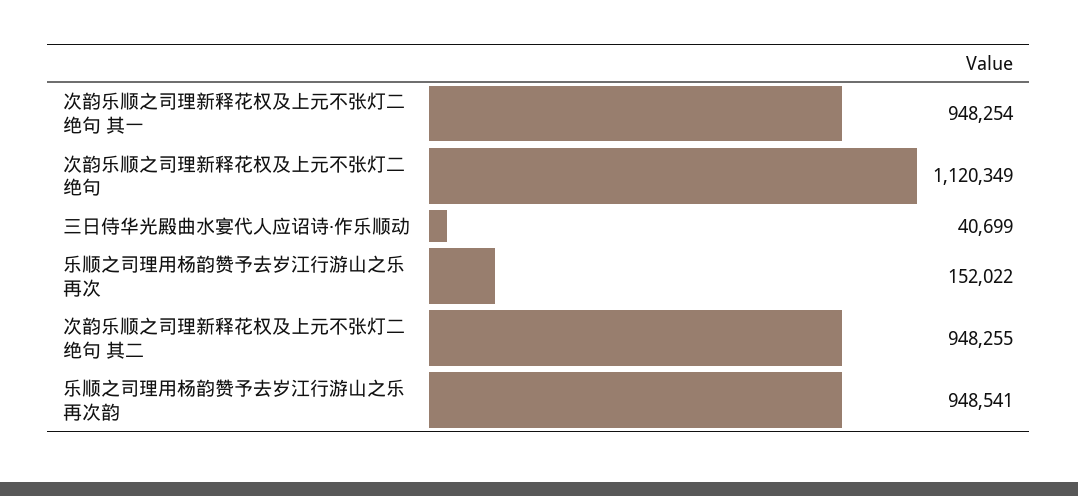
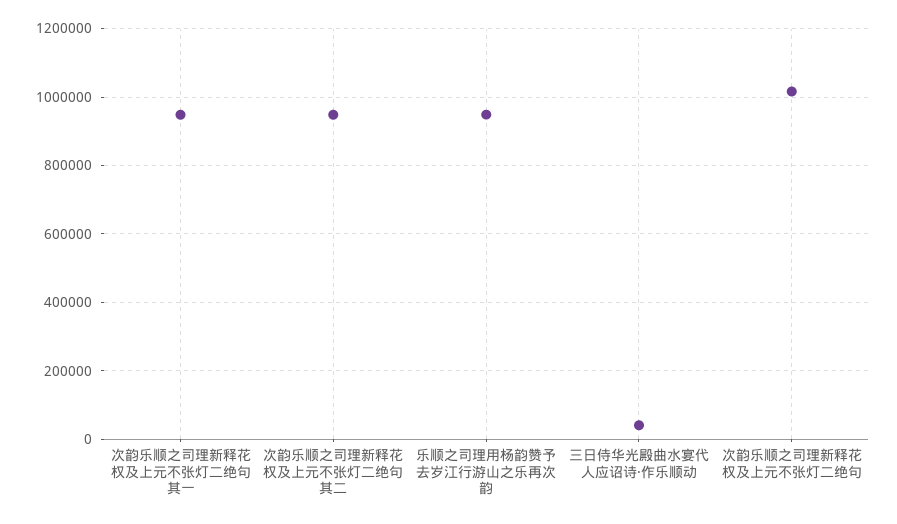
  {
    "次韵乐顺之司理新释花权及上元不张灯二绝句 其一": 948254,
-   "次韵乐顺之司理新释花权及上元不张灯二绝句": 1120349,
+   "次韵乐顺之司理新释花权及上元不张灯二绝句": 1020000,
    "三日侍华光殿曲水宴代人应诏诗·作乐顺动": 40699,
-   "乐顺之司理用杨韵赞予去岁江行游山之乐再次": 152022,
    "次韵乐顺之司理新释花权及上元不张灯二绝句 其二": 948255,
    "乐顺之司理用杨韵赞予去岁江行游山之乐再次韵": 948541
  }

